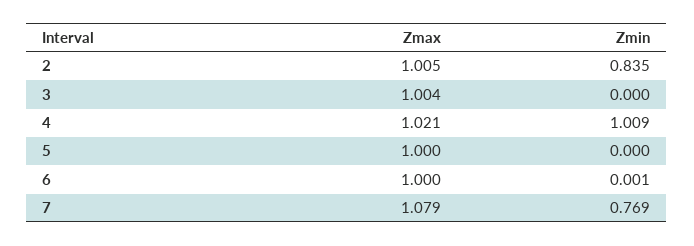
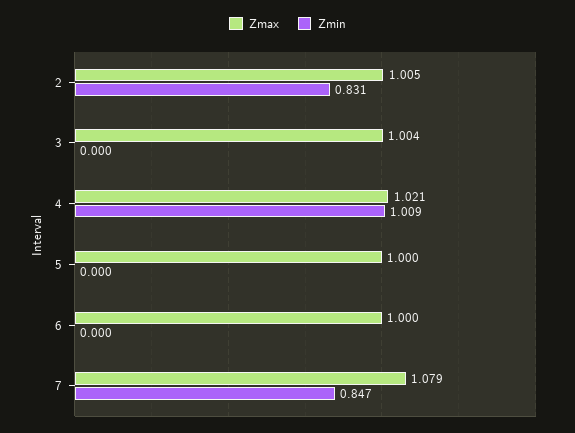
  {
    "Zmax": {
      "2": 1.005,
      "3": 1.004,
      "4": 1.021,
      "5": 1,
      "6": 1,
      "7": 1.079
    },
    "Zmin": {
-     "2": 0.835,
+     "2": 0.831,
      "3": 0,
      "4": 1.009,
      "5": 0,
-     "6": 0.001,
+     "6": 0,
-     "7": 0.769
+     "7": 0.847
    }
  }

